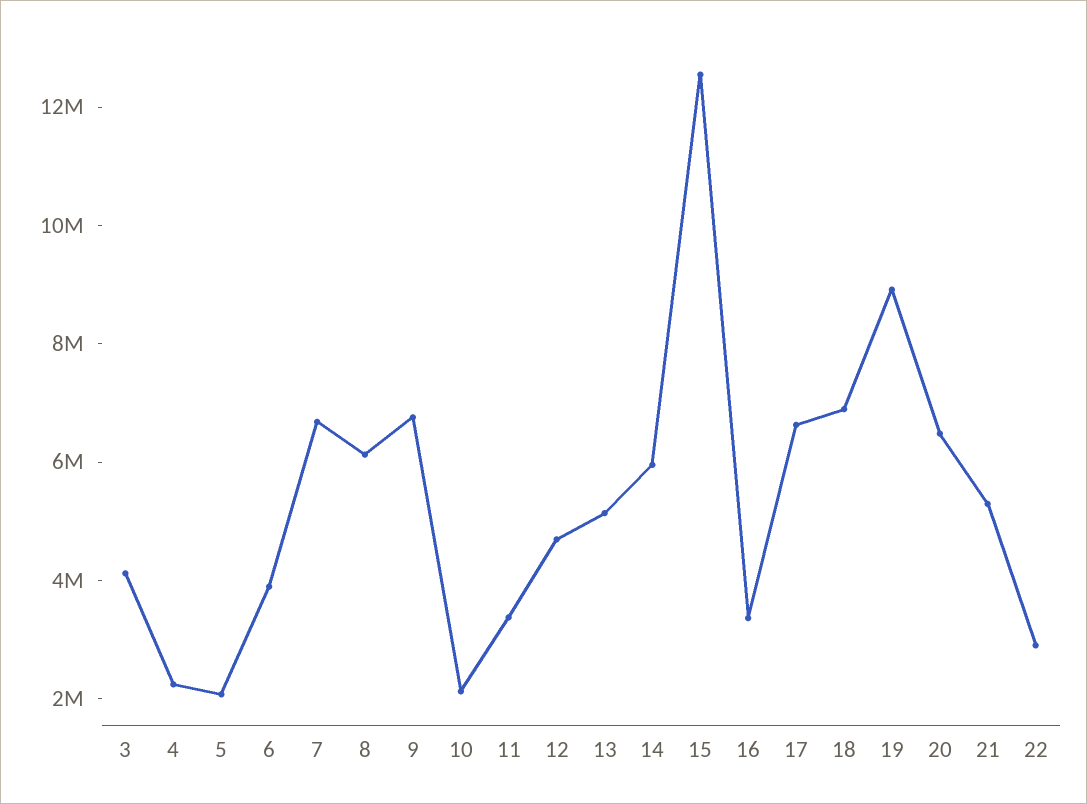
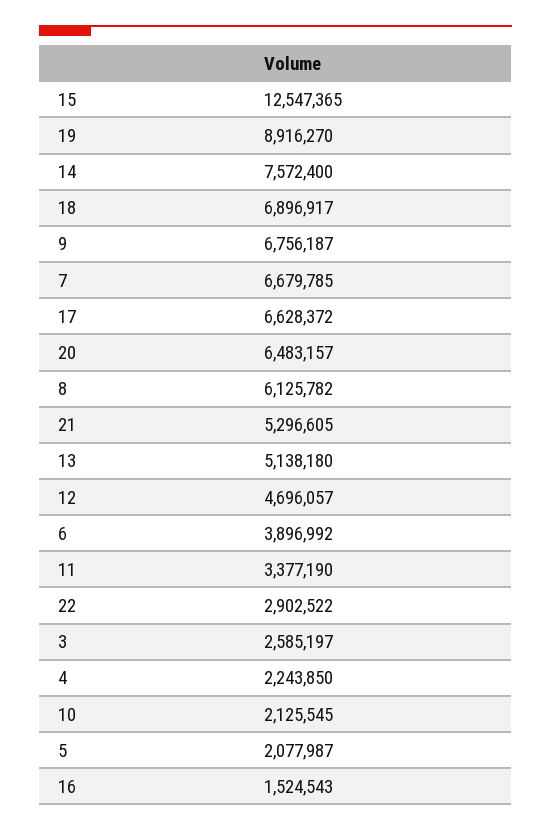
  {
-   "3": 4000000,
+   "3": 2585197,
    "4": 2243850,
    "5": 2077987,
    "6": 3896992,
    "7": 6679785,
    "8": 6125782,
    "9": 6756187,
    "10": 2125545,
    "11": 3377190,
    "12": 4696057,
    "13": 5138180,
-   "14": 6000000,
+   "14": 7572400,
    "15": 12547365,
-   "16": 3500000,
+   "16": 1524543,
    "17": 6628372,
    "18": 6896917,
    "19": 8916270,
    "20": 6483157,
    "21": 5296605,
    "22": 2902522
  }

